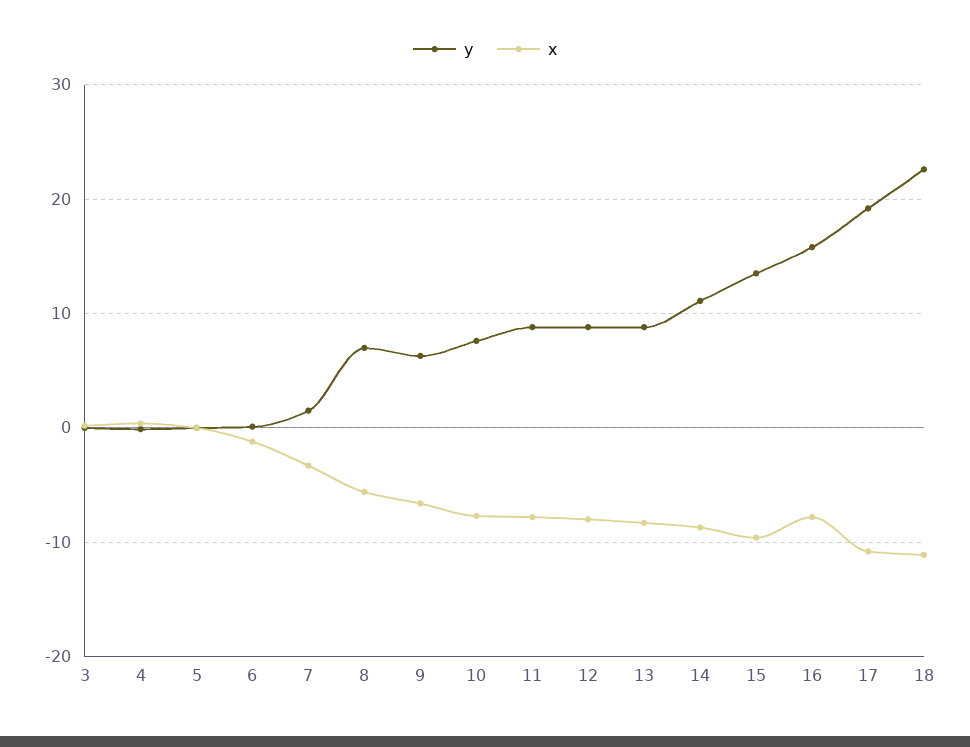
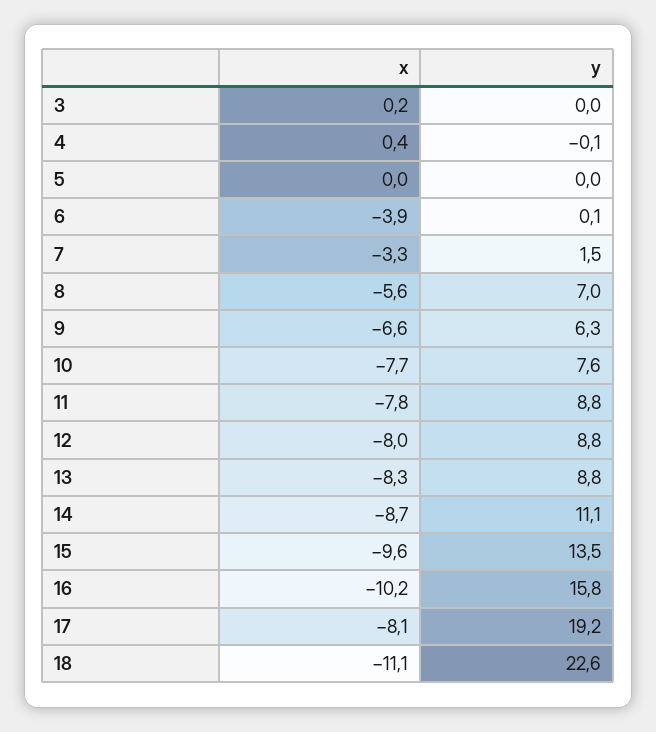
  {
    "y": {
      "3": 0,
      "4": -0.1,
      "5": 0,
      "6": 0.1,
      "7": 1.5,
      "8": 7,
      "9": 6.3,
      "10": 7.6,
      "11": 8.8,
      "12": 8.8,
      "13": 8.8,
      "14": 11.1,
      "15": 13.5,
      "16": 15.8,
      "17": 19.2,
      "18": 22.6
    },
    "x": {
      "3": 0.2,
      "4": 0.4,
      "5": 0,
-     "6": -1,
+     "6": -3.9,
      "7": -3.3,
      "8": -5.6,
      "9": -6.6,
      "10": -7.7,
      "11": -7.8,
      "12": -8,
      "13": -8.3,
      "14": -8.7,
      "15": -9.6,
-     "16": -8,
+     "16": -10.2,
-     "17": -11,
+     "17": -8.1,
      "18": -11.1
    }
  }

